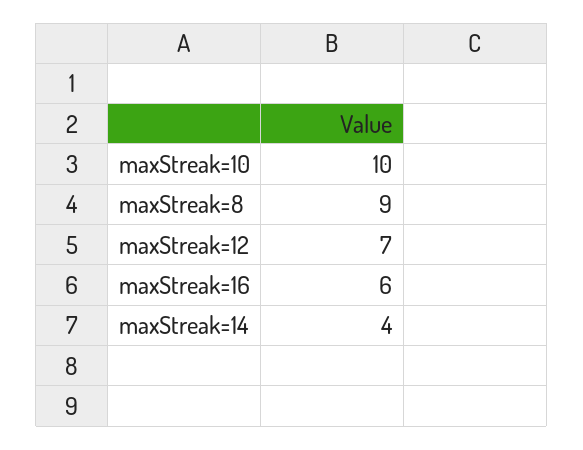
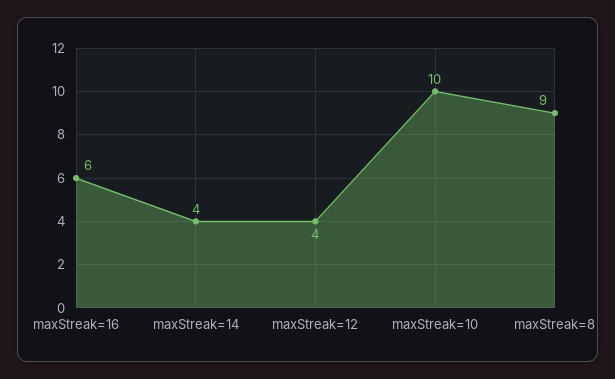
  {
    "maxStreak=10": 10,
    "maxStreak=8": 9,
-   "maxStreak=12": 7,
+   "maxStreak=12": 4,
    "maxStreak=16": 6,
    "maxStreak=14": 4
  }

